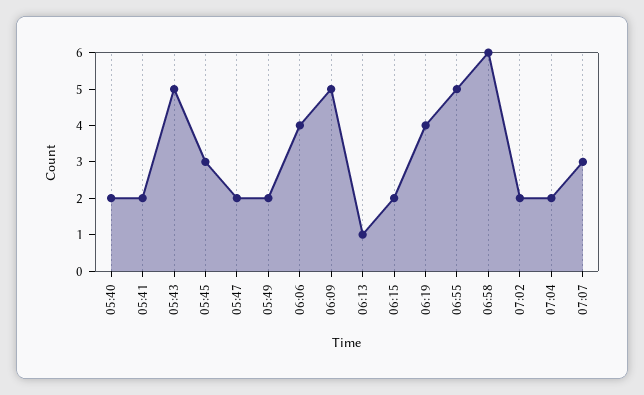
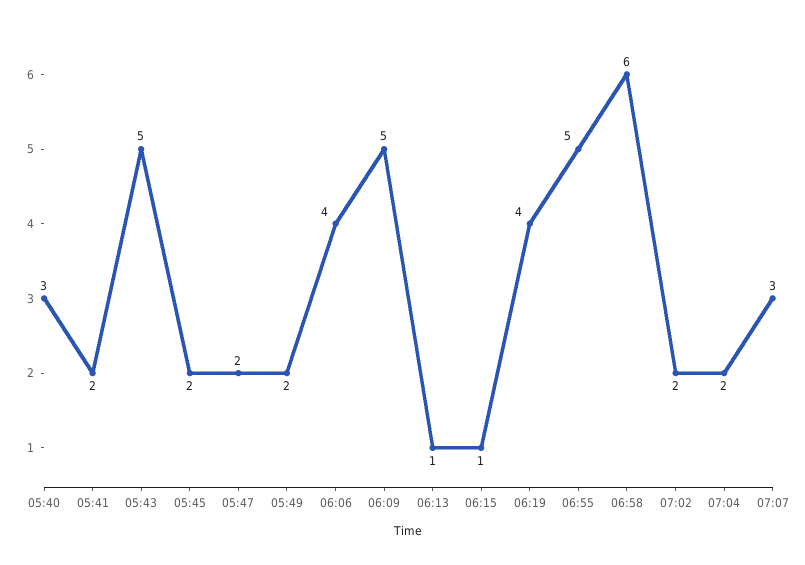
  {
-   "05:40": 2,
+   "05:40": 3,
    "05:41": 2,
    "05:43": 5,
-   "05:45": 3,
+   "05:45": 2,
    "05:47": 2,
    "05:49": 2,
    "06:06": 4,
    "06:09": 5,
    "06:13": 1,
-   "06:15": 2,
+   "06:15": 1,
    "06:19": 4,
    "06:55": 5,
    "06:58": 6,
    "07:02": 2,
    "07:04": 2,
    "07:07": 3
  }

